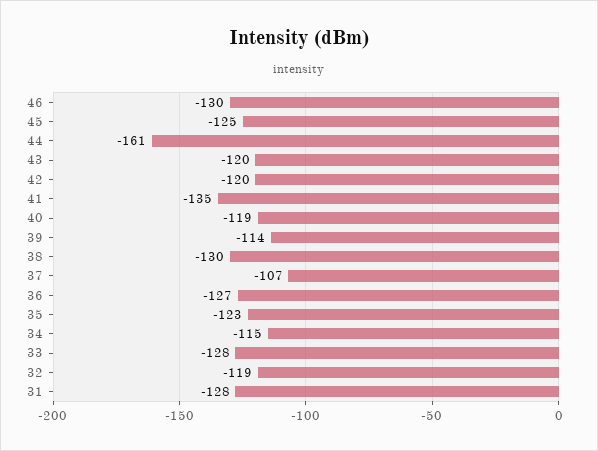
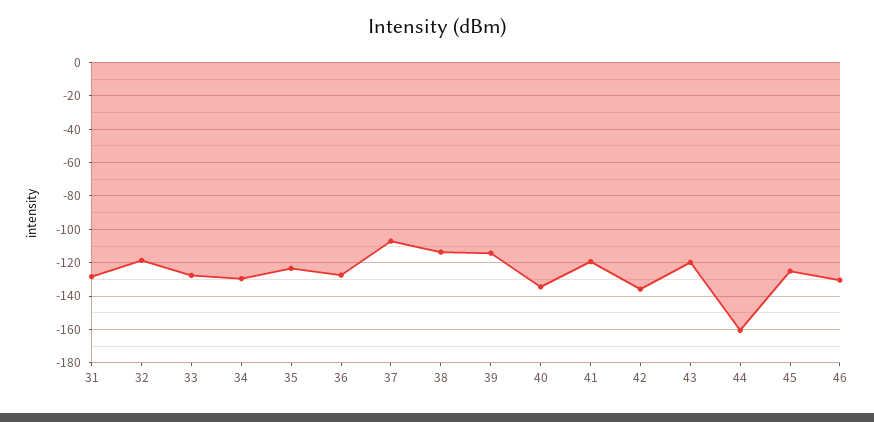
  {
    "46": -130,
    "45": -125,
    "44": -161,
    "43": -120,
-   "42": -120,
+   "42": -135,
-   "41": -135,
+   "41": -120,
-   "40": -119,
+   "40": -135,
    "39": -114,
-   "38": -130,
+   "38": -115,
    "37": -107,
    "36": -127,
    "35": -123,
-   "34": -115,
+   "34": -130,
    "33": -128,
    "32": -119,
    "31": -128
  }

